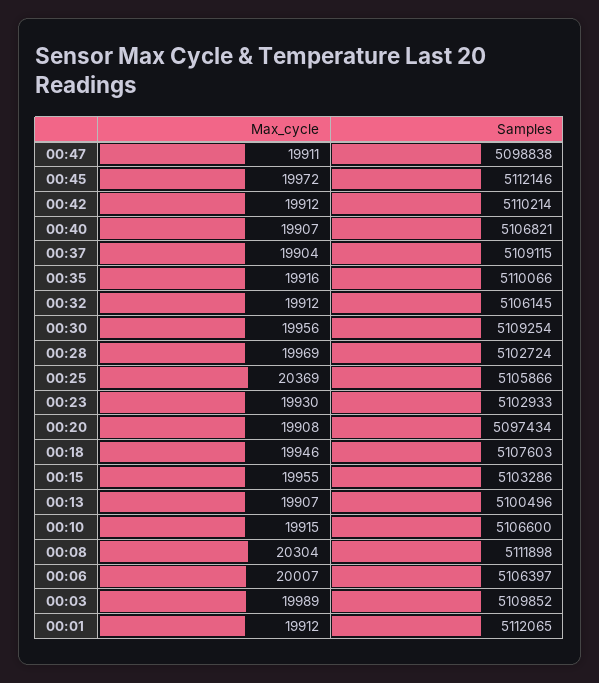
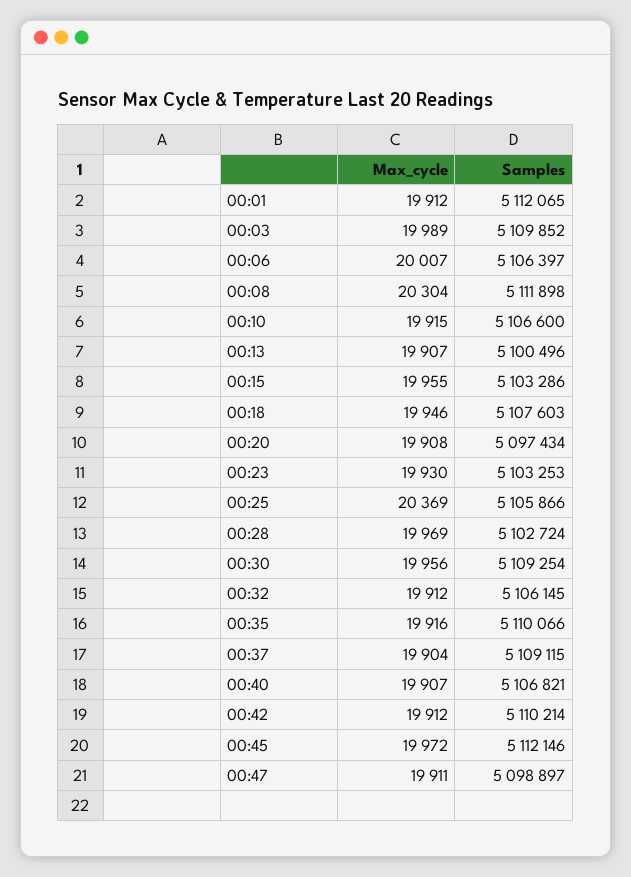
  {
    "Max_cycle": {
      "00:47": 19911,
      "00:45": 19972,
      "00:42": 19912,
      "00:40": 19907,
      "00:37": 19904,
      "00:35": 19916,
      "00:32": 19912,
      "00:30": 19956,
      "00:28": 19969,
      "00:25": 20369,
      "00:23": 19930,
      "00:20": 19908,
      "00:18": 19946,
      "00:15": 19955,
      "00:13": 19907,
      "00:10": 19915,
      "00:08": 20304,
      "00:06": 20007,
      "00:03": 19989,
      "00:01": 19912
    },
    "Samples": {
-     "00:47": 5098838,
+     "00:47": 5098897,
      "00:45": 5112146,
      "00:42": 5110214,
      "00:40": 5106821,
      "00:37": 5109115,
      "00:35": 5110066,
      "00:32": 5106145,
      "00:30": 5109254,
      "00:28": 5102724,
      "00:25": 5105866,
-     "00:23": 5102933,
+     "00:23": 5103253,
      "00:20": 5097434,
      "00:18": 5107603,
      "00:15": 5103286,
      "00:13": 5100496,
      "00:10": 5106600,
      "00:08": 5111898,
      "00:06": 5106397,
      "00:03": 5109852,
      "00:01": 5112065
    }
  }

